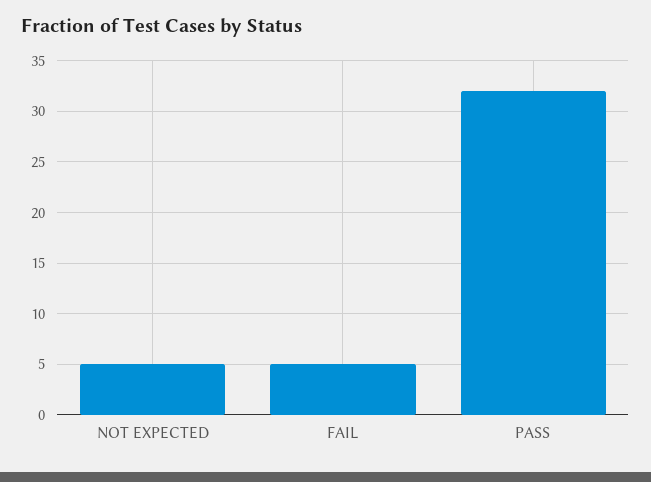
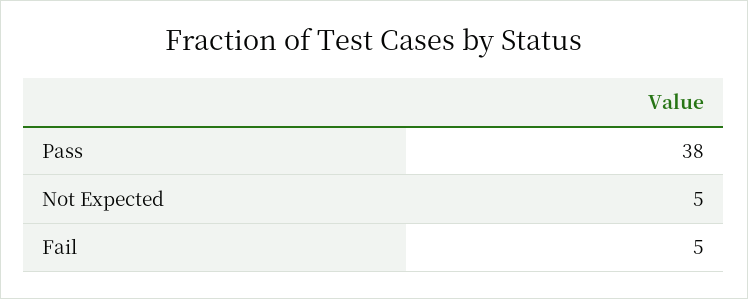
  {
    "NOT EXPECTED": 5,
    "FAIL": 5,
-   "PASS": 32
+   "PASS": 38
  }

